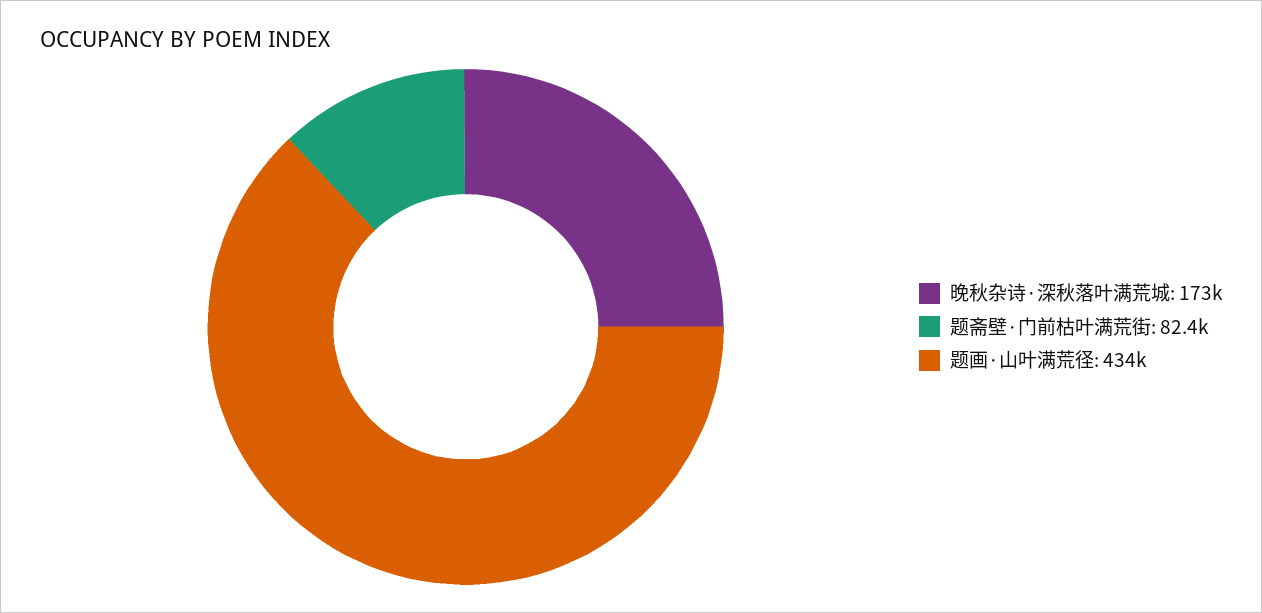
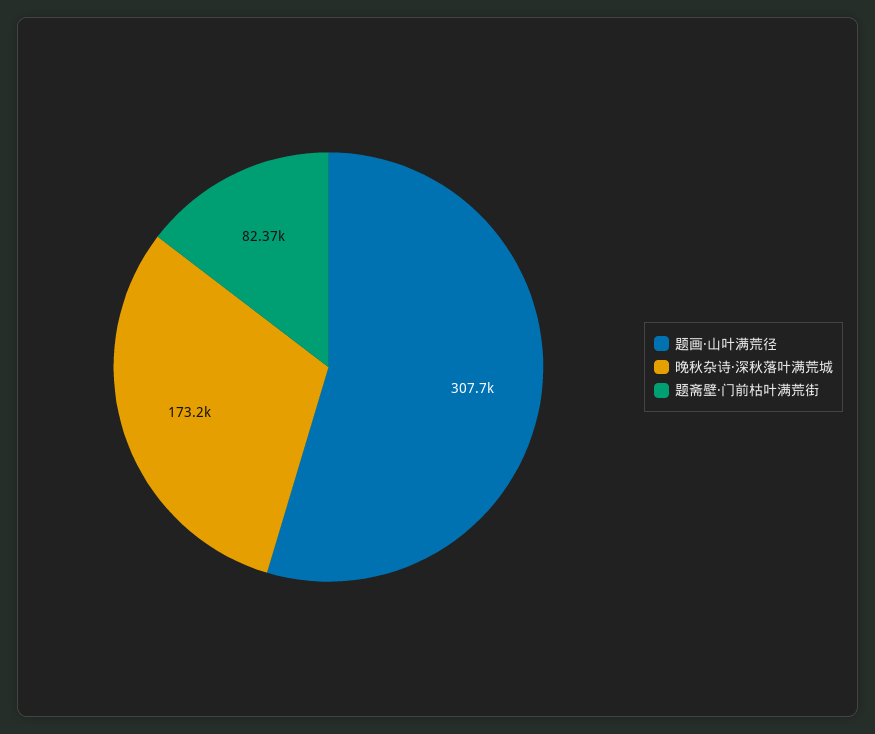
  {
    "晚秋杂诗·深秋落叶满荒城": 173200,
    "题斋壁·门前枯叶满荒街": 82370,
-   "题画·山叶满荒径": 434000
+   "题画·山叶满荒径": 307700
  }

